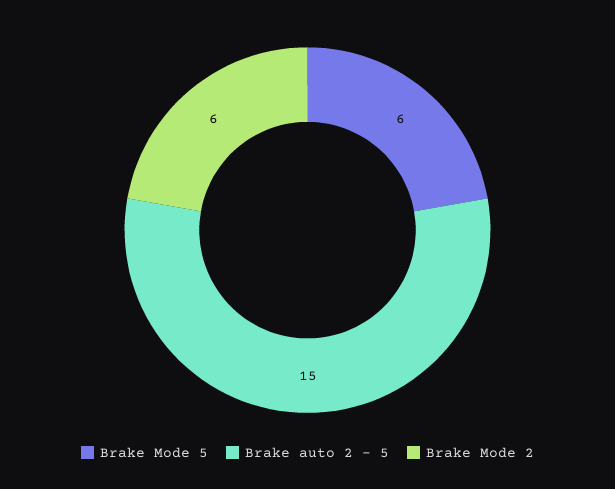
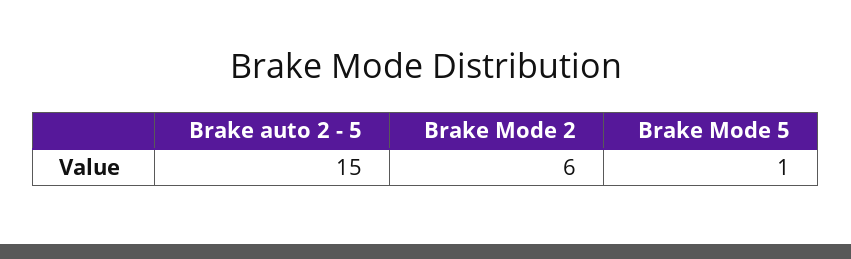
  {
-   "Brake Mode 5": 6,
+   "Brake Mode 5": 1,
    "Brake auto 2 - 5": 15,
    "Brake Mode 2": 6
  }

